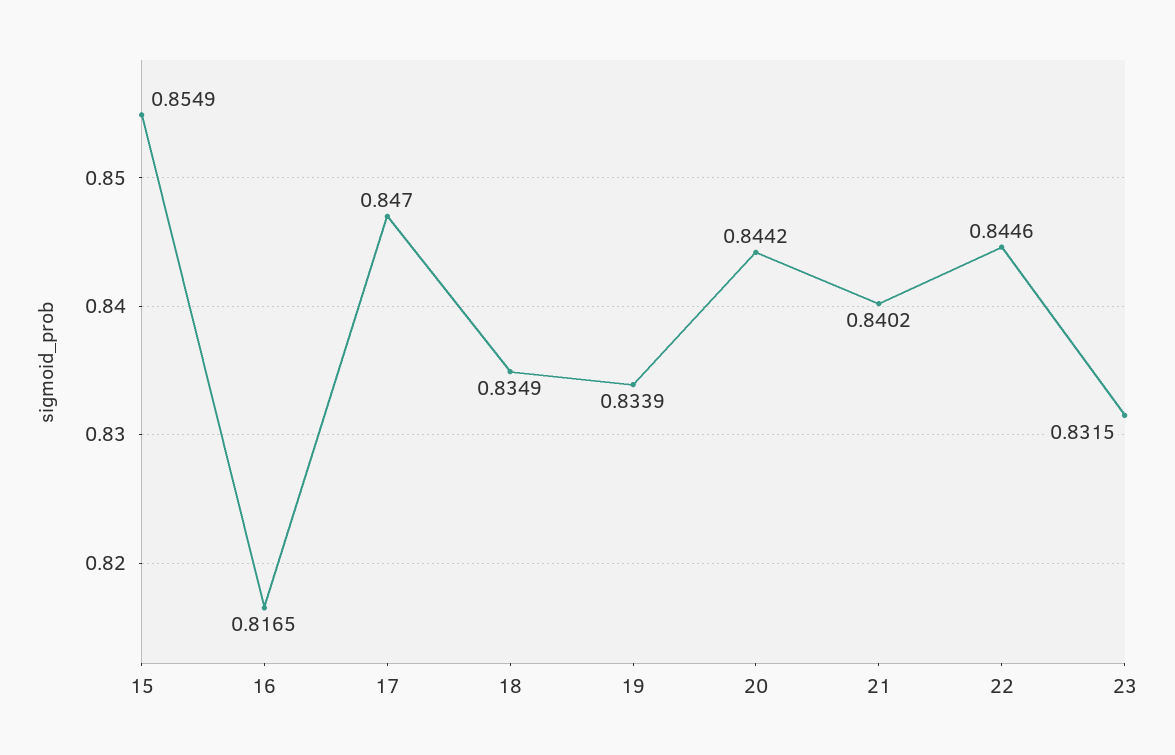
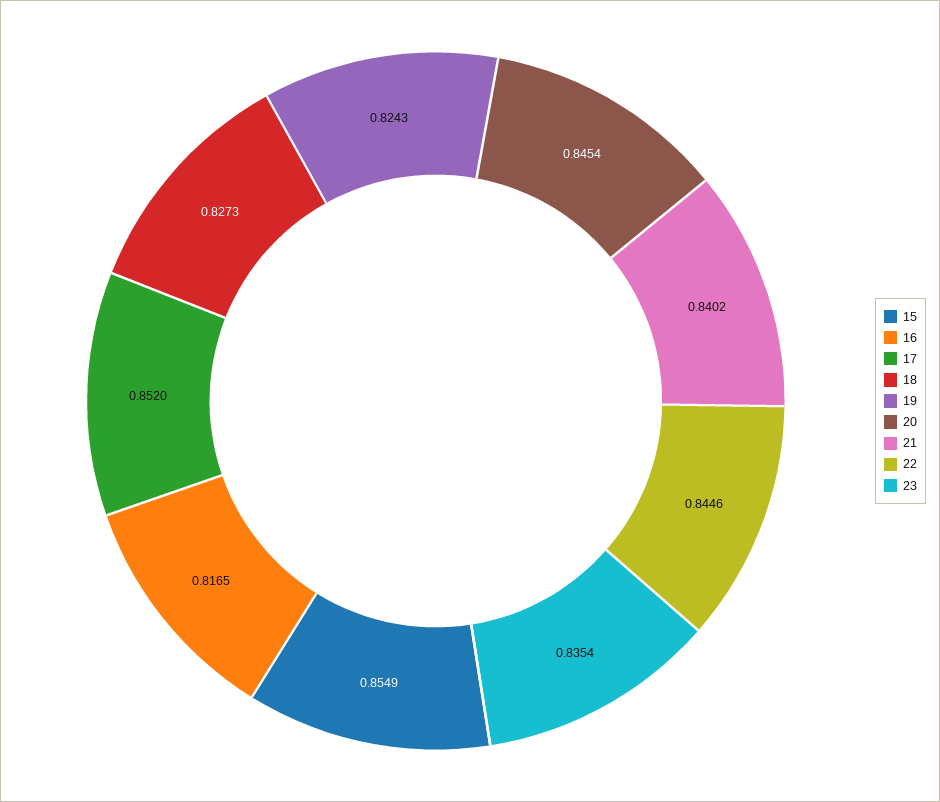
  {
    "15": 0.8549,
    "16": 0.8165,
-   "17": 0.847,
+   "17": 0.852,
-   "18": 0.8349,
+   "18": 0.8273,
-   "19": 0.8339,
+   "19": 0.8243,
-   "20": 0.8442,
+   "20": 0.8454,
    "21": 0.8402,
    "22": 0.8446,
-   "23": 0.8315
+   "23": 0.8354
  }

